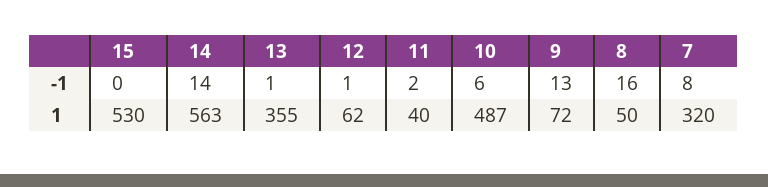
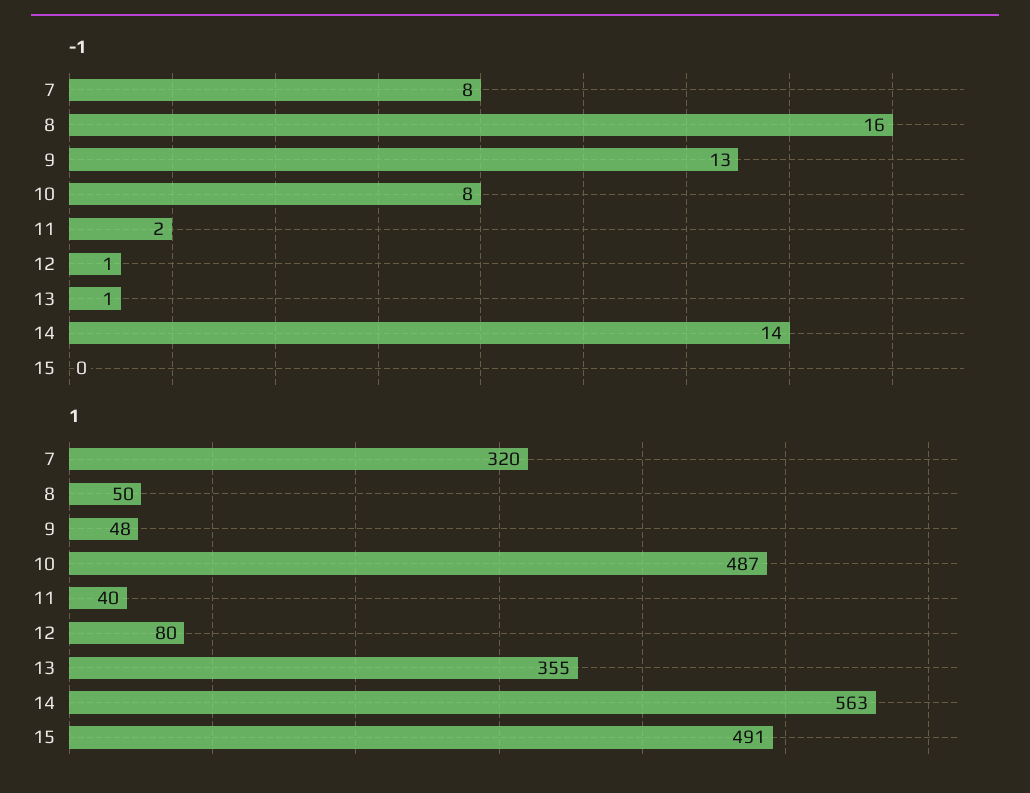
  {
    "-1": {
      "15": 0,
      "14": 14,
      "13": 1,
      "12": 1,
      "11": 2,
-     "10": 6,
+     "10": 8,
      "9": 13,
      "8": 16,
      "7": 8
    },
    "1": {
-     "15": 530,
+     "15": 491,
      "14": 563,
      "13": 355,
-     "12": 62,
+     "12": 80,
      "11": 40,
      "10": 487,
-     "9": 72,
+     "9": 48,
      "8": 50,
      "7": 320
    }
  }

